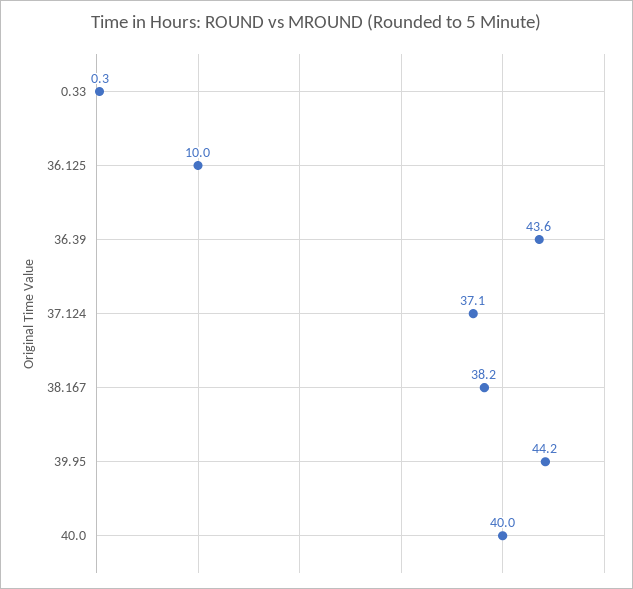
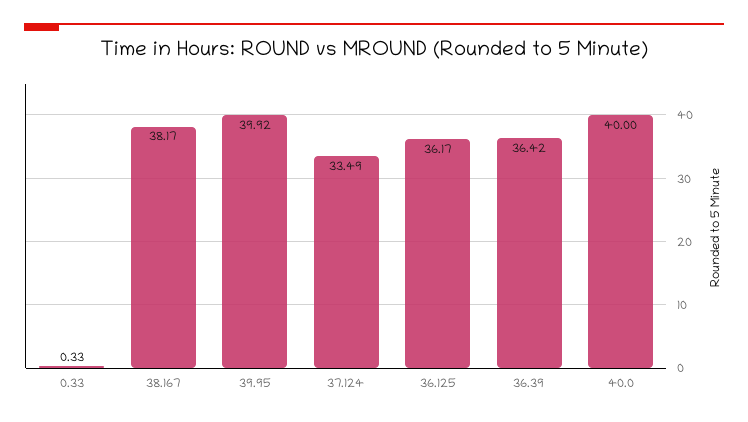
  {
    "0.33": 0.33,
-   "36.125": 10,
+   "36.125": 36.17,
-   "36.39": 43.6,
+   "36.39": 36.42,
-   "37.124": 37.1,
+   "37.124": 33.49,
    "38.167": 38.17,
-   "39.95": 44.2,
+   "39.95": 39.92,
    "40.0": 40
  }

